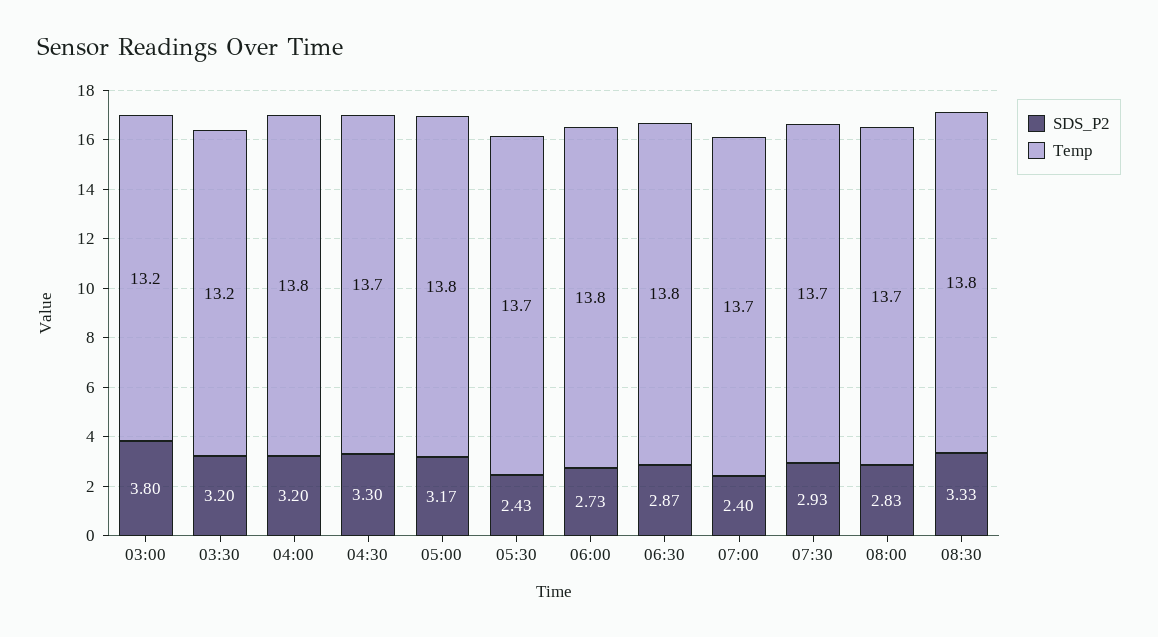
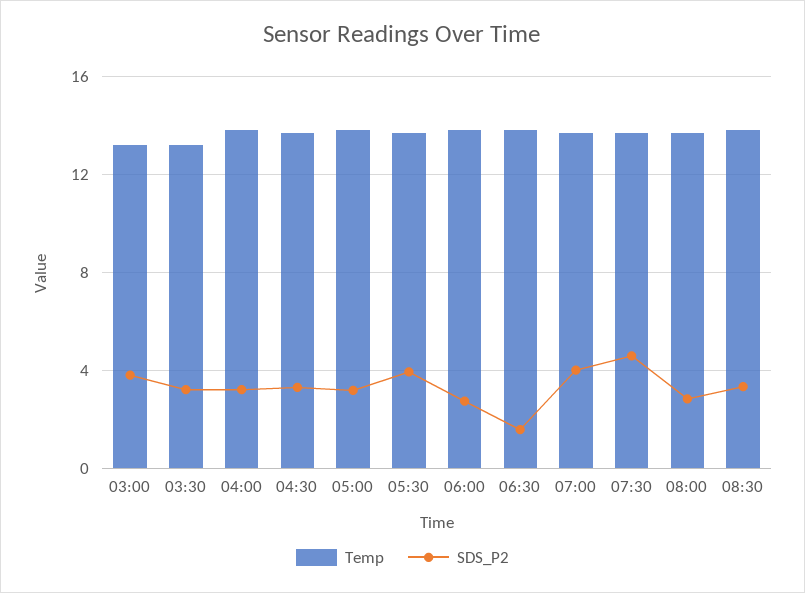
  {
    "SDS_P2": {
      "03:00": 3.8,
      "03:30": 3.2,
      "04:00": 3.2,
      "04:30": 3.3,
      "05:00": 3.17,
-     "05:30": 2.43,
+     "05:30": 4,
      "06:00": 2.73,
-     "06:30": 2.87,
+     "06:30": 1.5,
-     "07:00": 2.4,
+     "07:00": 4,
-     "07:30": 2.93,
+     "07:30": 4.5,
      "08:00": 2.83,
      "08:30": 3.33
    },
    "Temp": {
      "03:00": 13.2,
      "03:30": 13.2,
      "04:00": 13.8,
      "04:30": 13.7,
      "05:00": 13.8,
      "05:30": 13.7,
      "06:00": 13.8,
      "06:30": 13.8,
      "07:00": 13.7,
      "07:30": 13.7,
      "08:00": 13.7,
      "08:30": 13.8
    }
  }

